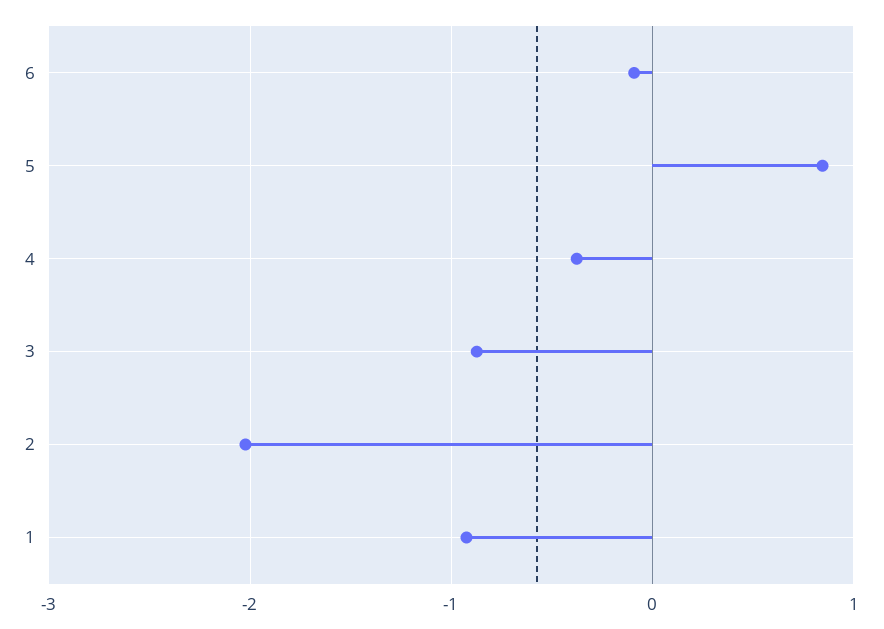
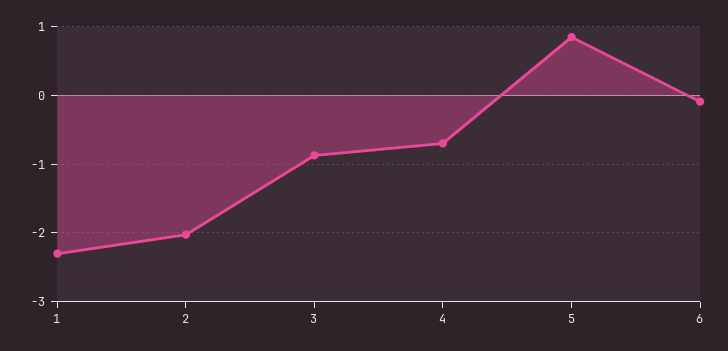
  {
    "6": -0.1,
    "5": 0.8,
-   "4": -0.4,
+   "4": -0.7,
    "3": -0.9,
    "2": -2,
-   "1": -0.9
+   "1": -2.3
  }

